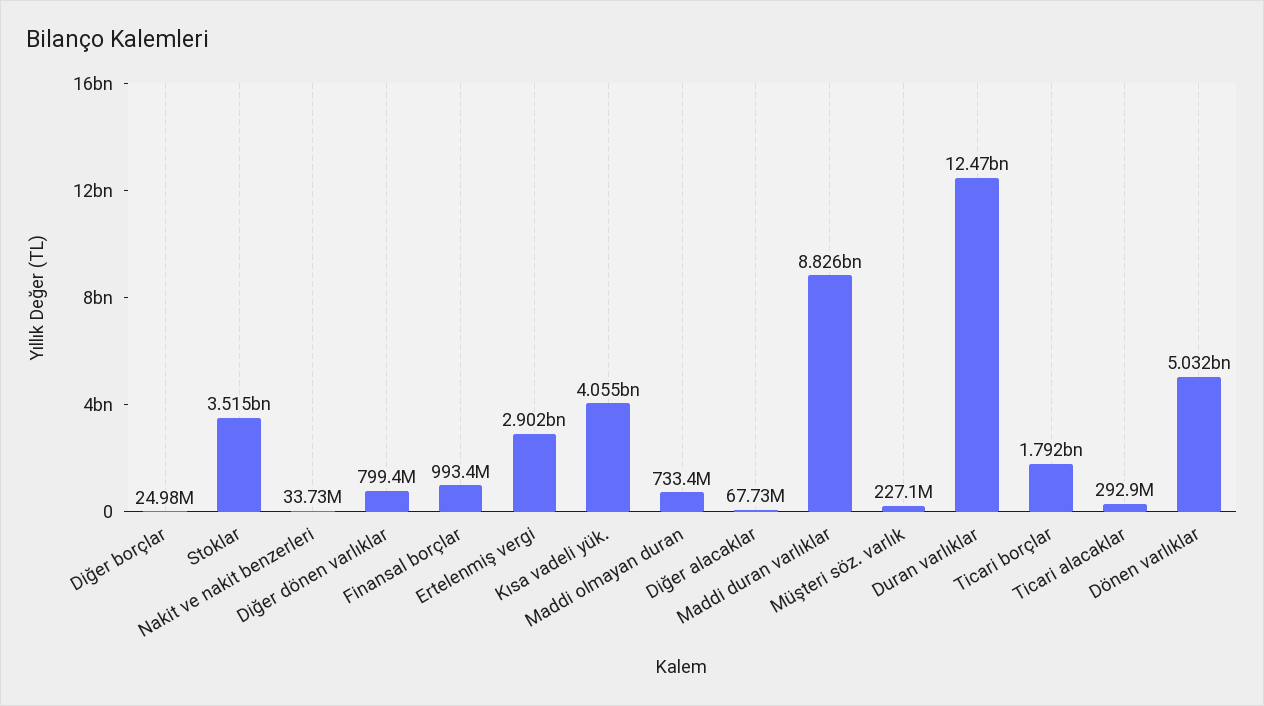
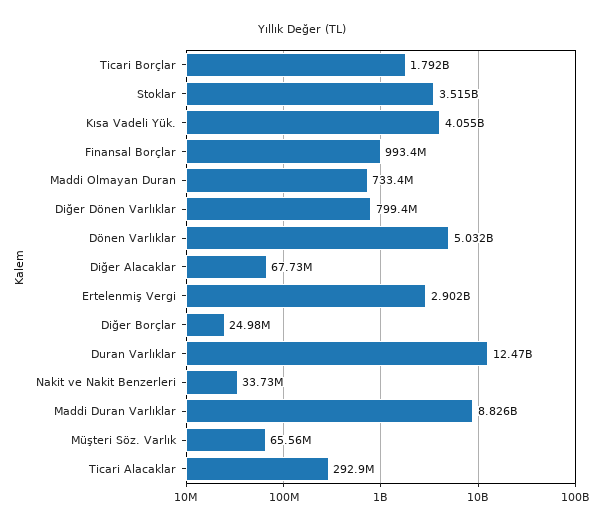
  {
    "Diğer borçlar": 24980000,
    "Stoklar": 3515000000,
    "Nakit ve nakit benzerleri": 33730000,
    "Diğer dönen varlıklar": 799400000,
    "Finansal borçlar": 993400000,
    "Ertelenmiş vergi": 2902000000,
    "Kısa vadeli yük.": 4055000000,
    "Maddi olmayan duran": 733400000,
    "Diğer alacaklar": 67730000,
    "Maddi duran varlıklar": 8826000000,
-   "Müşteri söz. varlık": 227100000,
+   "Müşteri söz. varlık": 65560000,
    "Duran varlıklar": 12470000000,
    "Ticari borçlar": 1792000000,
    "Ticari alacaklar": 292900000,
    "Dönen varlıklar": 5032000000
  }

